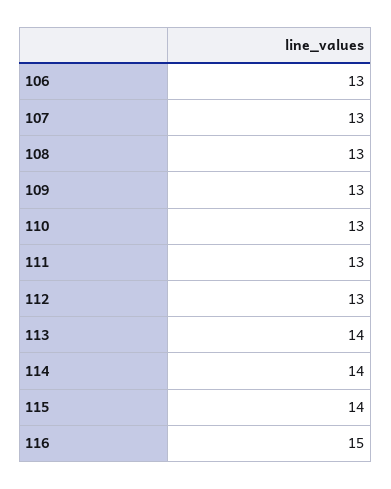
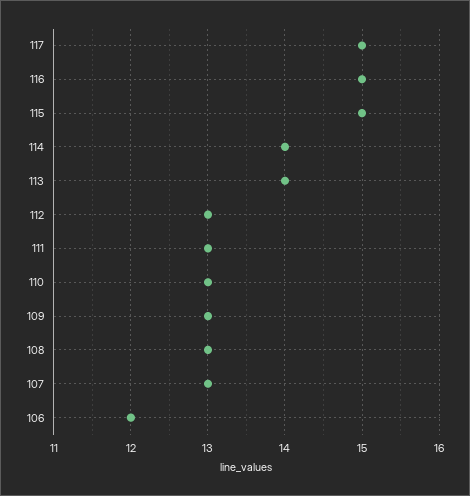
  {
-   "106": 13,
+   "106": 12,
    "107": 13,
    "108": 13,
    "109": 13,
    "110": 13,
    "111": 13,
    "112": 13,
    "113": 14,
    "114": 14,
-   "115": 14,
+   "115": 15,
-   "116": 15
+   "116": 15,
+   "117": 15
  }

